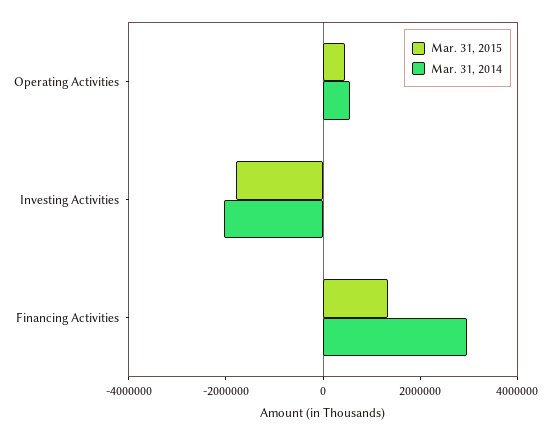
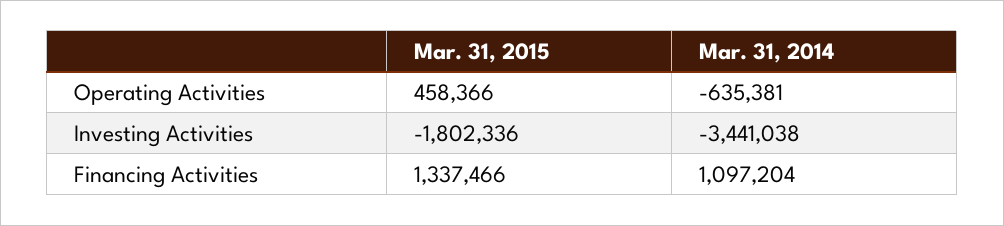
  {
    "Mar. 31, 2015": {
      "Operating Activities": 458366,
      "Investing Activities": -1802336,
      "Financing Activities": 1337466
    },
    "Mar. 31, 2014": {
-     "Operating Activities": 500000,
+     "Operating Activities": -635381,
-     "Investing Activities": -2000000,
+     "Investing Activities": -3441038,
-     "Financing Activities": 3000000
+     "Financing Activities": 1097204
    }
  }

